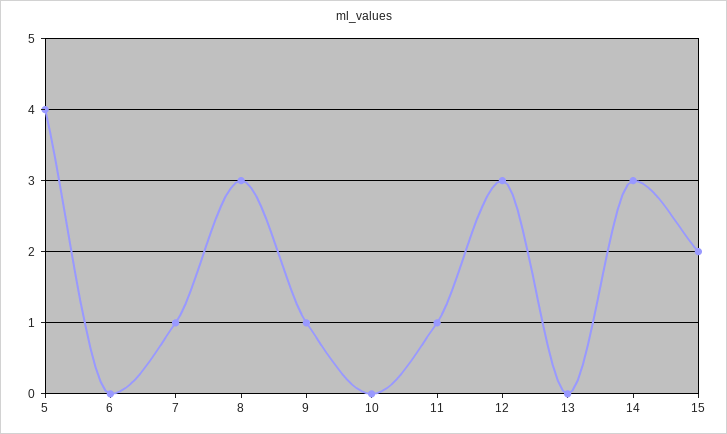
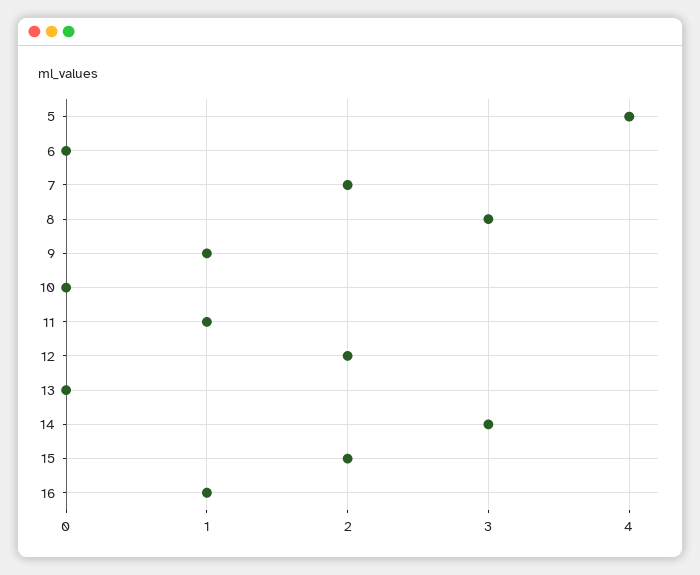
  {
    "5": 4,
    "6": 0,
-   "7": 1,
+   "7": 2,
    "8": 3,
    "9": 1,
    "10": 0,
    "11": 1,
-   "12": 3,
+   "12": 2,
    "13": 0,
    "14": 3,
-   "15": 2
+   "15": 2,
+   "16": 1
  }

